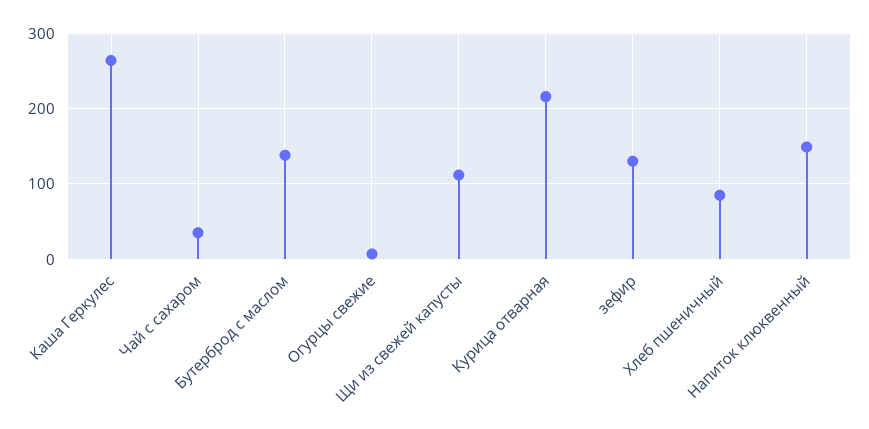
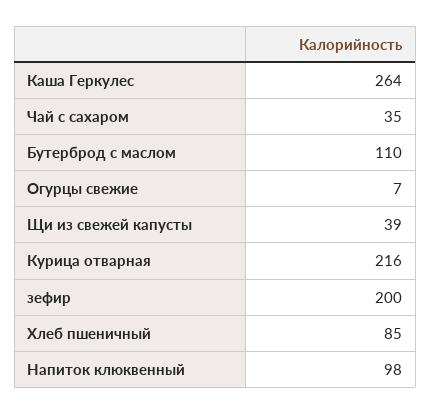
  {
    "Каша Геркулес": 264,
    "Чай с сахаром": 35,
-   "Бутерброд с маслом": 140,
+   "Бутерброд с маслом": 110,
    "Огурцы свежие": 7,
-   "Щи из свежей капусты": 110,
+   "Щи из свежей капусты": 39,
    "Курица отварная": 216,
-   "зефир": 130,
+   "зефир": 200,
    "Хлеб пшеничный": 85,
-   "Напиток клюквенный": 150
+   "Напиток клюквенный": 98
  }

